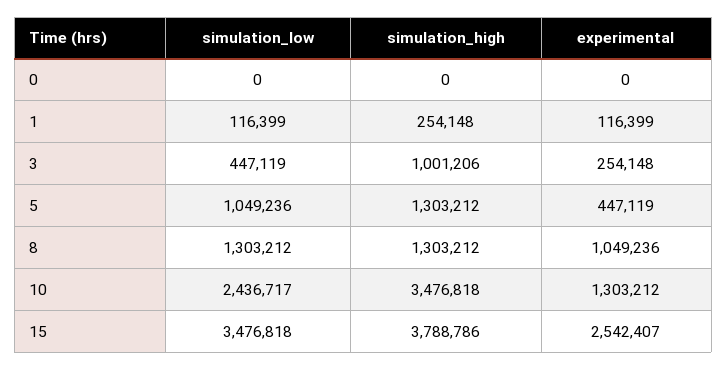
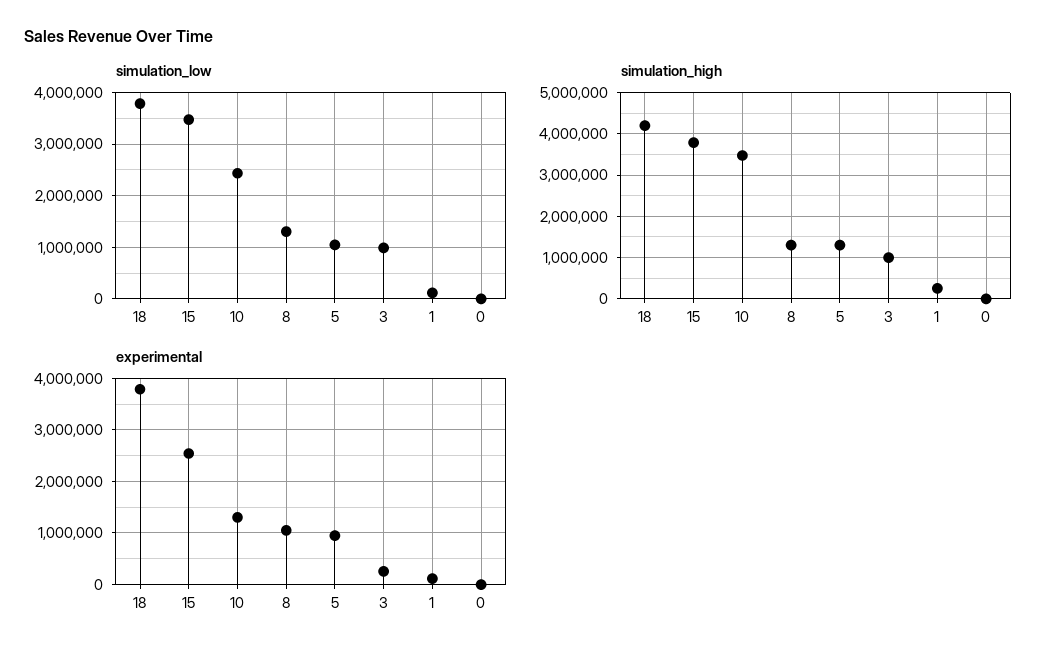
  {
    "simulation_low": {
      "0": 0,
      "1": 116399,
-     "3": 447119,
+     "3": 1000000,
      "5": 1049236,
      "8": 1303212,
      "10": 2436717,
-     "15": 3476818
+     "15": 3476818,
+     "18": 3800000
    },
    "simulation_high": {
      "0": 0,
      "1": 254148,
      "3": 1001206,
      "5": 1303212,
      "8": 1303212,
      "10": 3476818,
-     "15": 3788786
+     "15": 3788786,
+     "18": 4200000
    },
    "experimental": {
      "0": 0,
      "1": 116399,
      "3": 254148,
-     "5": 447119,
+     "5": 1000000,
      "8": 1049236,
      "10": 1303212,
-     "15": 2542407
+     "15": 2542407,
+     "18": 3800000
    }
  }

